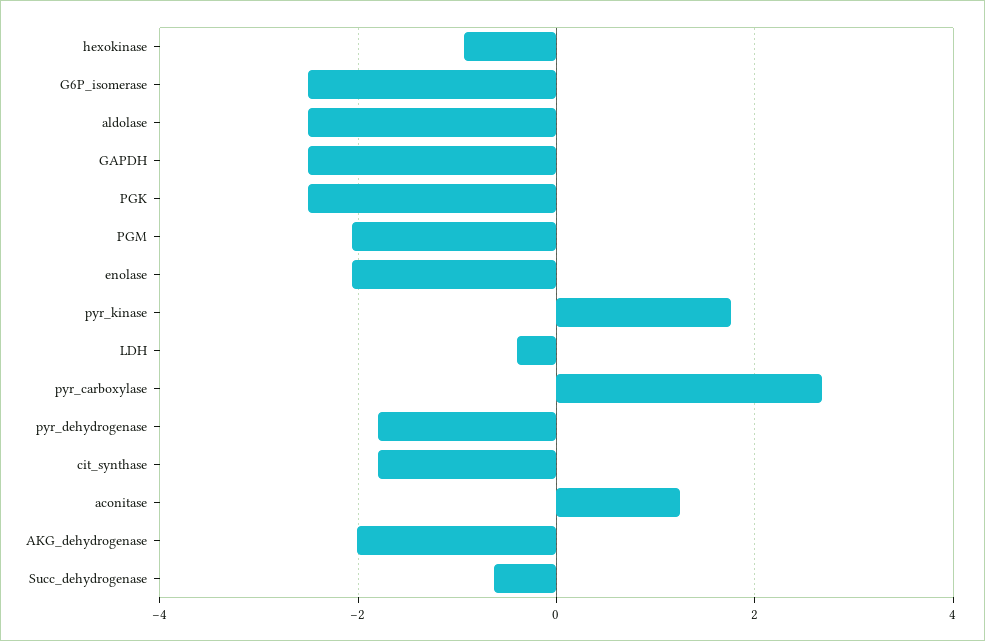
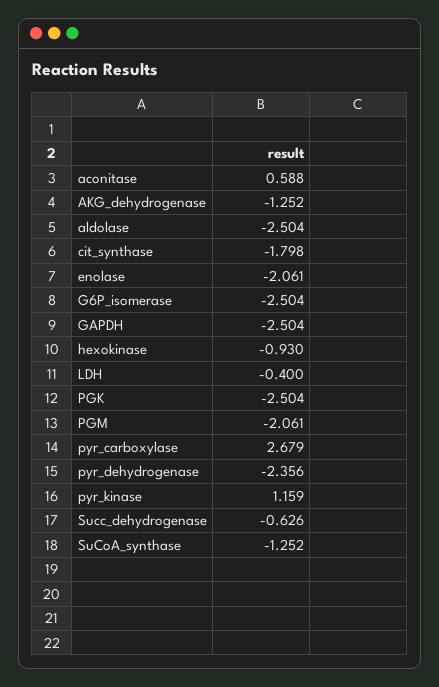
  {
    "hexokinase": -0.93,
    "G6P_isomerase": -2.504,
    "aldolase": -2.504,
    "GAPDH": -2.504,
    "PGK": -2.504,
    "PGM": -2.061,
    "enolase": -2.061,
-   "pyr_kinase": 1.8,
+   "pyr_kinase": 1.159,
    "LDH": -0.4,
    "pyr_carboxylase": 2.679,
-   "pyr_dehydrogenase": -1.8,
+   "pyr_dehydrogenase": -2.356,
    "cit_synthase": -1.798,
-   "aconitase": 1.2,
+   "aconitase": 0.588,
-   "AKG_dehydrogenase": -2,
+   "AKG_dehydrogenase": -1.252,
-   "Succ_dehydrogenase": -0.626
+   "Succ_dehydrogenase": -0.626,
+   "SuCoA_synthase": -1.252
  }

